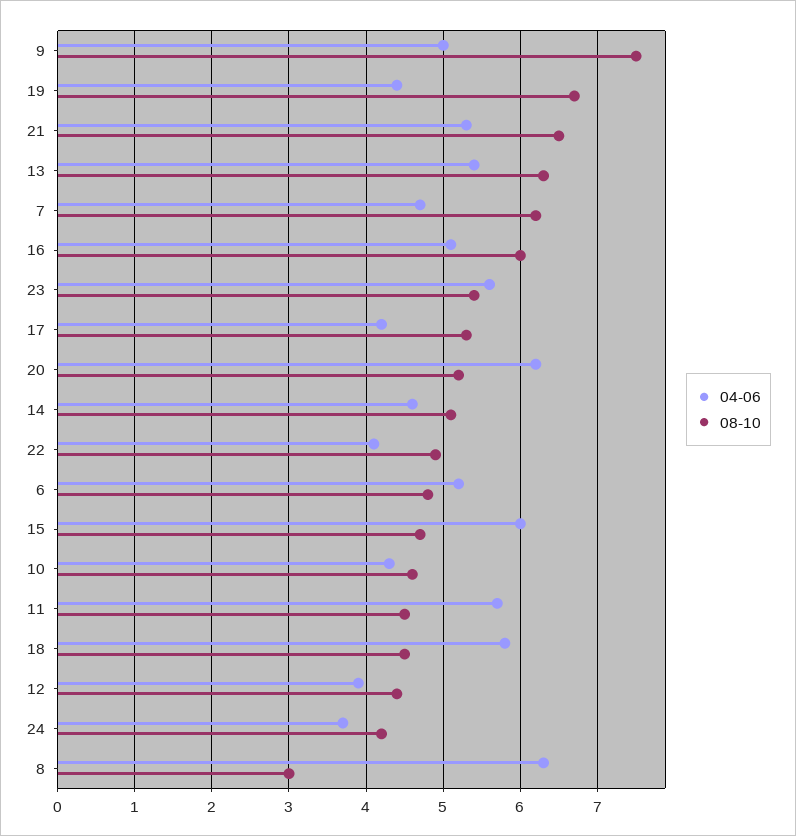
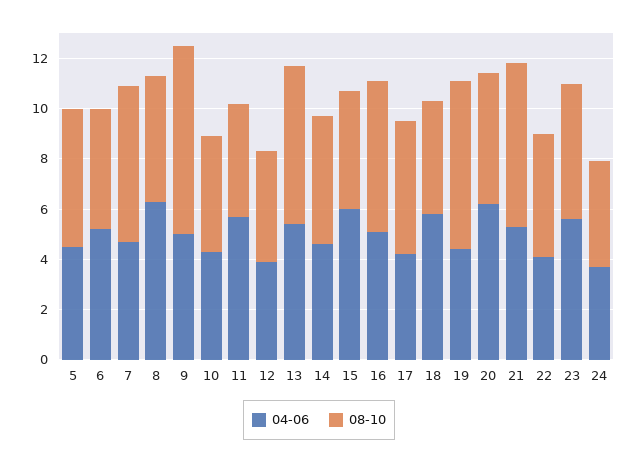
  {
    "04-06": {
      "9": 5,
      "19": 4.4,
      "21": 5.3,
      "13": 5.4,
      "7": 4.7,
      "16": 5.1,
      "23": 5.6,
      "17": 4.2,
      "20": 6.2,
      "14": 4.6,
      "22": 4.1,
      "6": 5.2,
      "15": 6,
      "10": 4.3,
      "11": 5.7,
      "18": 5.8,
      "12": 3.9,
      "24": 3.7,
-     "8": 6.3
+     "8": 6.3,
+     "5": 4.5
    },
    "08-10": {
      "9": 7.5,
      "19": 6.7,
      "21": 6.5,
      "13": 6.3,
      "7": 6.2,
      "16": 6,
      "23": 5.4,
      "17": 5.3,
      "20": 5.2,
      "14": 5.1,
      "22": 4.9,
      "6": 4.8,
      "15": 4.7,
      "10": 4.6,
      "11": 4.5,
      "18": 4.5,
      "12": 4.4,
      "24": 4.2,
-     "8": 3
+     "8": 5,
+     "5": 5.5
    }
  }

